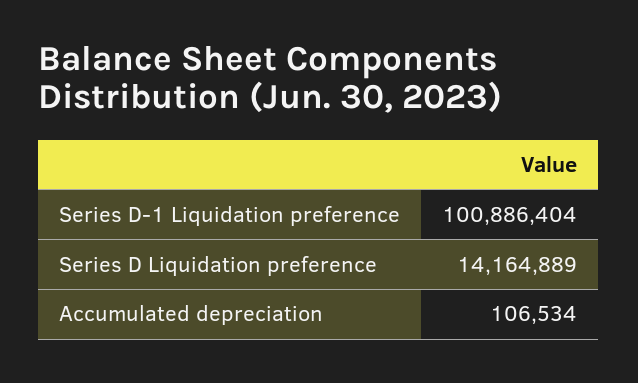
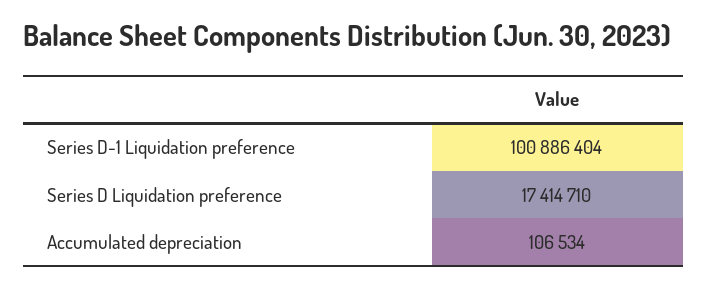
  {
    "Series D-1 Liquidation preference": 100886404,
-   "Series D Liquidation preference": 14164889,
+   "Series D Liquidation preference": 17414710,
    "Accumulated depreciation": 106534
  }

